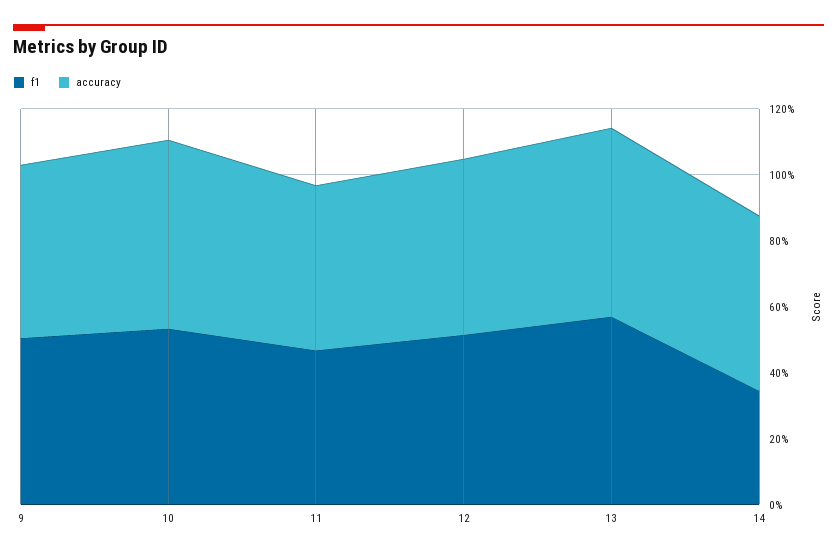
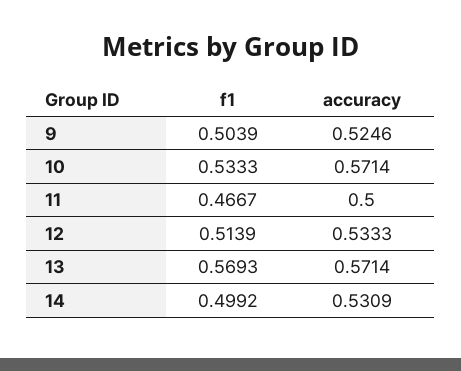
  {
    "f1": {
      "9": 0.5039,
      "10": 0.5333,
      "11": 0.4667,
      "12": 0.5139,
      "13": 0.5693,
-     "14": 0.35
+     "14": 0.4992
    },
    "accuracy": {
      "9": 0.5246,
      "10": 0.5714,
      "11": 0.5,
      "12": 0.5333,
      "13": 0.5714,
      "14": 0.5309
    }
  }

